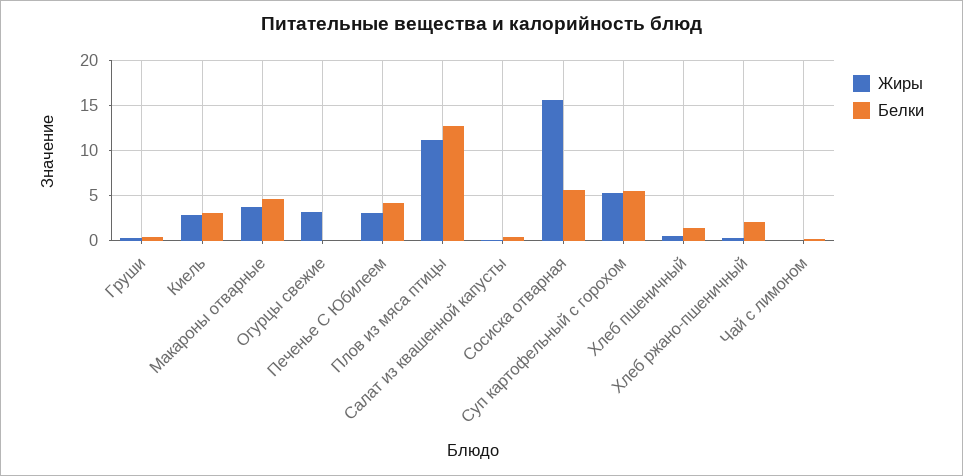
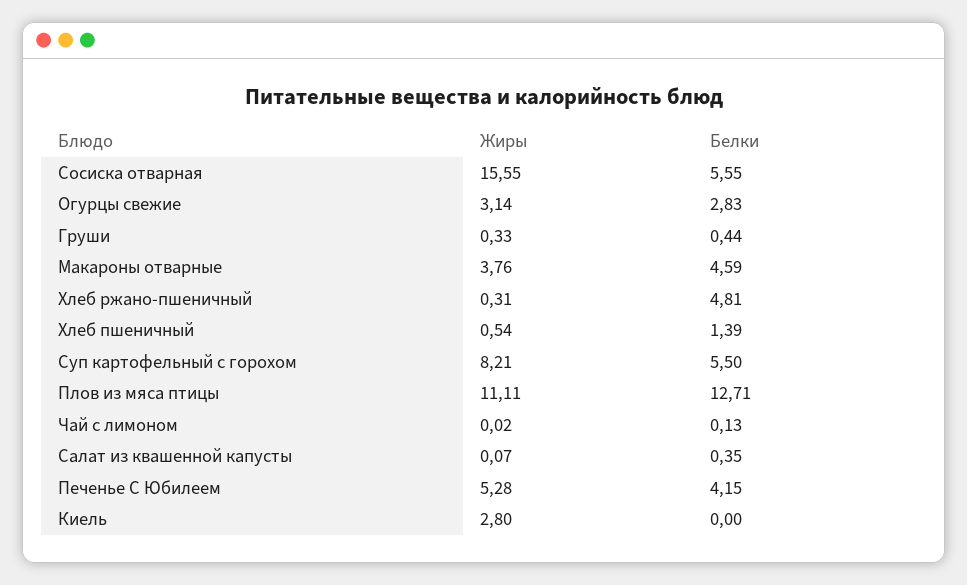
  {
    "Жиры": {
      "Груши": 0.33,
      "Киель": 2.8,
      "Макароны отварные": 3.76,
      "Огурцы свежие": 3.14,
-     "Печенье С Юбилеем": 3,
+     "Печенье С Юбилеем": 5.28,
      "Плов из мяса птицы": 11.11,
      "Салат из квашенной капусты": 0.07,
      "Сосиска отварная": 15.55,
-     "Суп картофельный с горохом": 5,
+     "Суп картофельный с горохом": 8.21,
      "Хлеб пшеничный": 0.54,
      "Хлеб ржано-пшеничный": 0.31,
      "Чай с лимоном": 0.02
    },
    "Белки": {
      "Груши": 0.44,
-     "Киель": 3,
+     "Киель": 0,
      "Макароны отварные": 4.59,
-     "Огурцы свежие": 0,
+     "Огурцы свежие": 2.83,
      "Печенье С Юбилеем": 4.15,
      "Плов из мяса птицы": 12.71,
      "Салат из квашенной капусты": 0.35,
      "Сосиска отварная": 5.55,
      "Суп картофельный с горохом": 5.5,
      "Хлеб пшеничный": 1.39,
-     "Хлеб ржано-пшеничный": 2,
+     "Хлеб ржано-пшеничный": 4.81,
      "Чай с лимоном": 0.13
    }
  }

